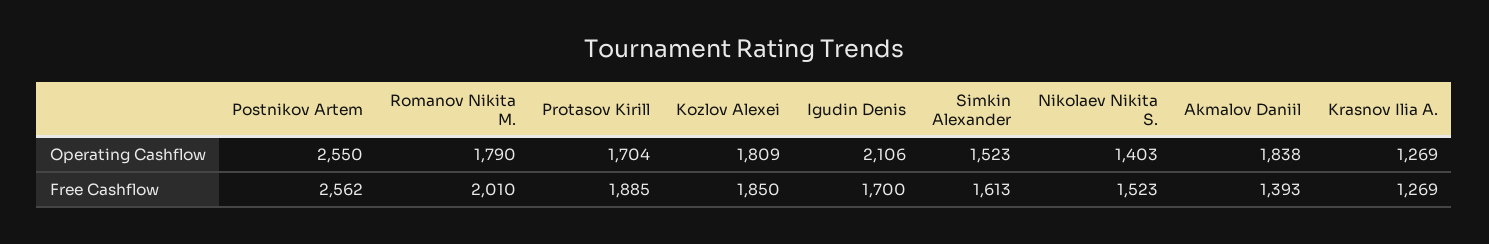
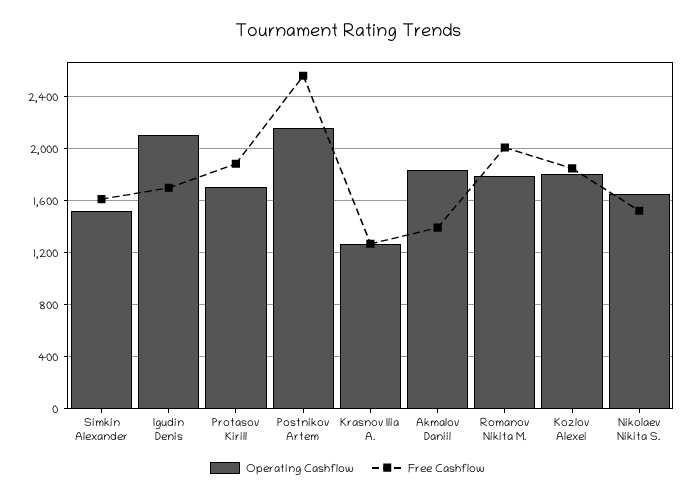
  {
    "Operating Cashflow": {
-     "Postnikov Artem": 2550,
+     "Postnikov Artem": 2150,
      "Romanov Nikita M.": 1790,
      "Protasov Kirill": 1704,
      "Kozlov Alexei": 1809,
      "Igudin Denis": 2106,
      "Simkin Alexander": 1523,
-     "Nikolaev Nikita S.": 1403,
+     "Nikolaev Nikita S.": 1650,
      "Akmalov Daniil": 1838,
      "Krasnov Ilia A.": 1269
    },
    "Free Cashflow": {
      "Postnikov Artem": 2562,
      "Romanov Nikita M.": 2010,
      "Protasov Kirill": 1885,
      "Kozlov Alexei": 1850,
      "Igudin Denis": 1700,
      "Simkin Alexander": 1613,
      "Nikolaev Nikita S.": 1523,
      "Akmalov Daniil": 1393,
      "Krasnov Ilia A.": 1269
    }
  }

